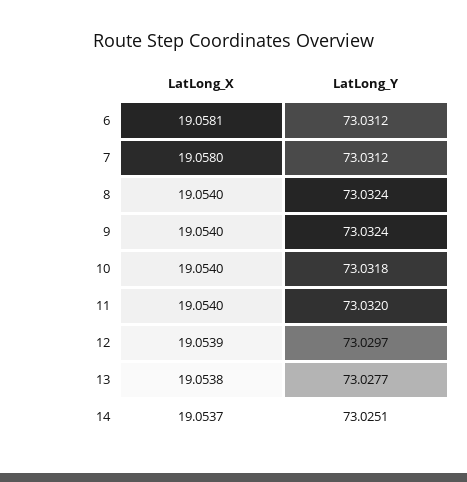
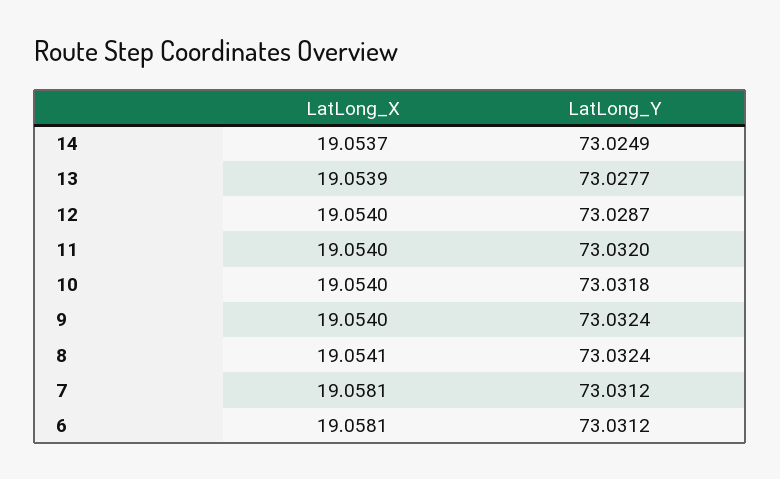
  {
    "LatLong_X": {
      "6": 19.0581,
-     "7": 19.058,
+     "7": 19.0581,
-     "8": 19.054,
+     "8": 19.0541,
      "9": 19.054,
      "10": 19.054,
      "11": 19.054,
-     "12": 19.0539,
+     "12": 19.054,
-     "13": 19.0538,
+     "13": 19.0539,
      "14": 19.0537
    },
    "LatLong_Y": {
      "6": 73.0312,
      "7": 73.0312,
      "8": 73.0324,
      "9": 73.0324,
      "10": 73.0318,
      "11": 73.032,
-     "12": 73.0297,
+     "12": 73.0287,
      "13": 73.0277,
-     "14": 73.0251
+     "14": 73.0249
    }
  }

